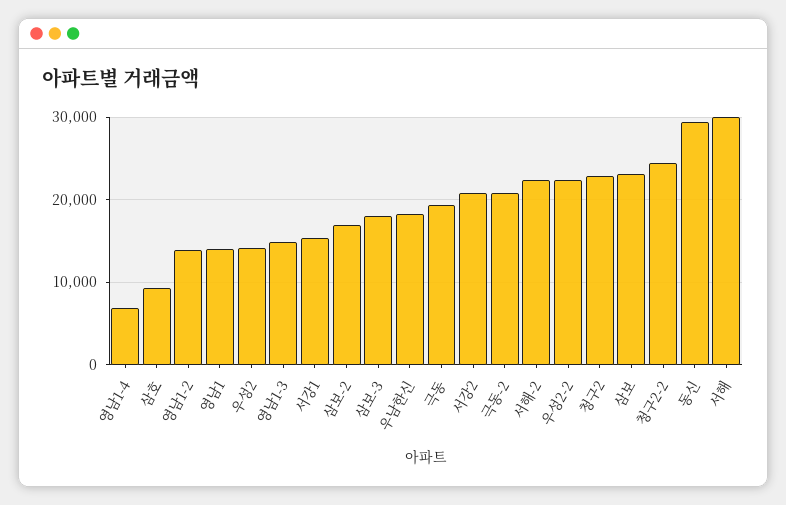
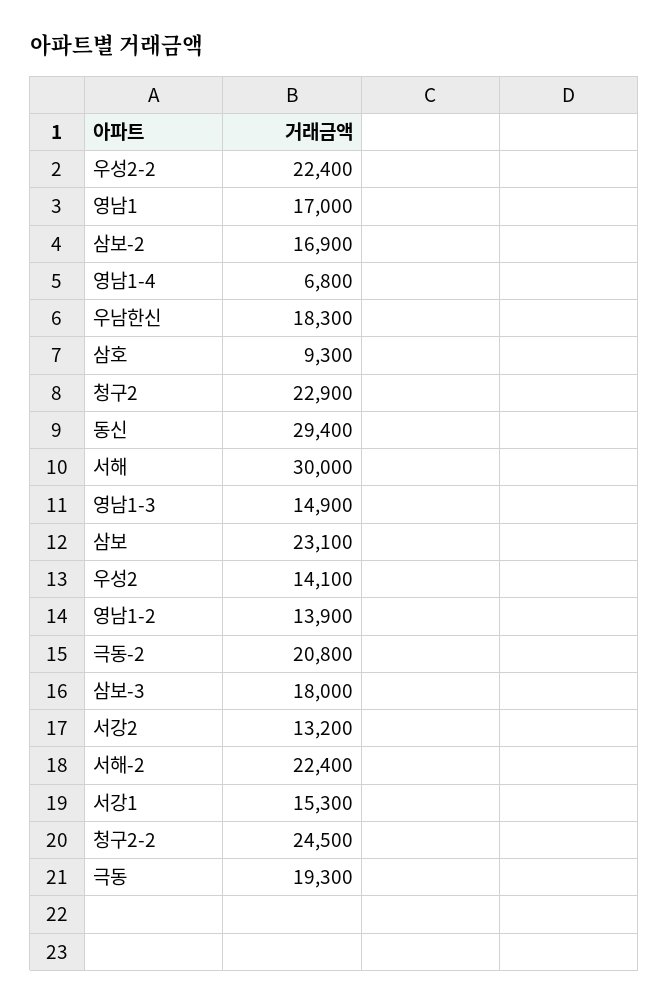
  {
    "영남1-4": 6800,
    "삼호": 9300,
    "영남1-2": 13900,
-   "영남1": 14000,
+   "영남1": 17000,
    "우성2": 14100,
    "영남1-3": 14900,
    "서강1": 15300,
    "삼보-2": 16900,
    "삼보-3": 18000,
    "우남한신": 18300,
    "극동": 19300,
-   "서강2": 21000,
+   "서강2": 13200,
    "극동-2": 20800,
    "서해-2": 22400,
    "우성2-2": 22400,
    "청구2": 22900,
    "삼보": 23100,
    "청구2-2": 24500,
    "동신": 29400,
    "서해": 30000
  }

